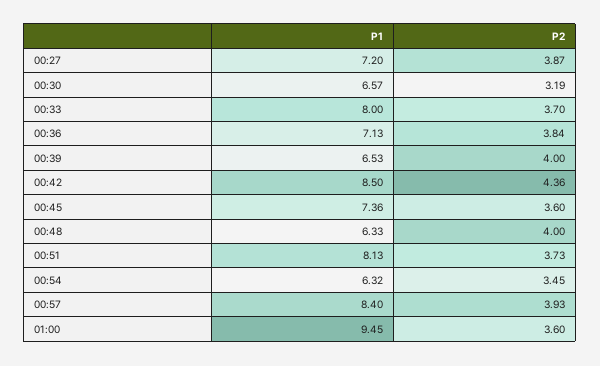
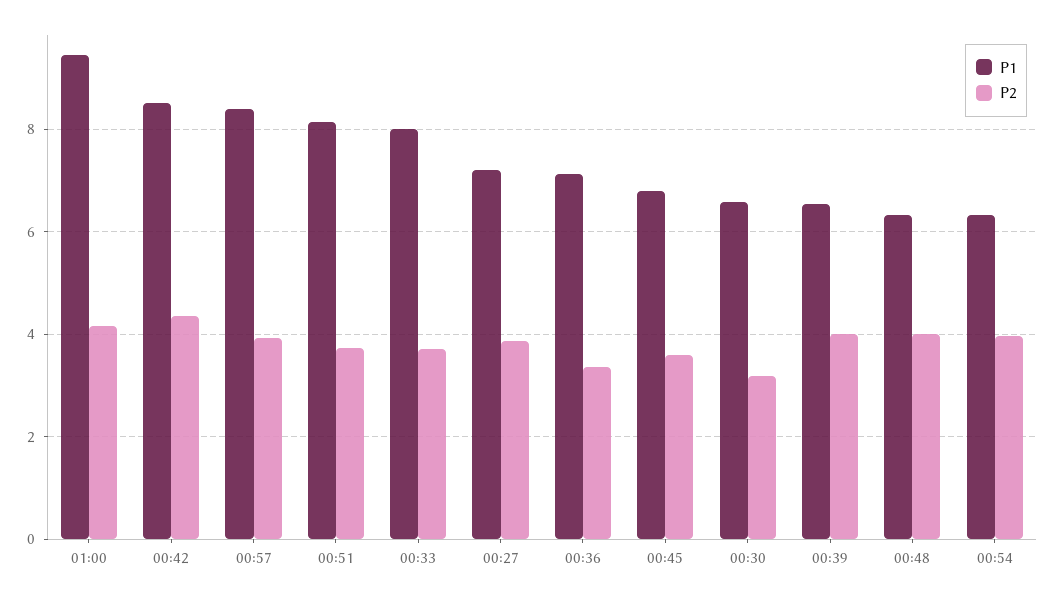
  {
    "P1": {
      "00:27": 7.2,
      "00:30": 6.57,
      "00:33": 8,
      "00:36": 7.13,
      "00:39": 6.53,
      "00:42": 8.5,
-     "00:45": 7.36,
+     "00:45": 6.8,
      "00:48": 6.33,
      "00:51": 8.13,
      "00:54": 6.32,
      "00:57": 8.4,
      "01:00": 9.45
    },
    "P2": {
      "00:27": 3.87,
      "00:30": 3.19,
      "00:33": 3.7,
-     "00:36": 3.84,
+     "00:36": 3.4,
      "00:39": 4,
      "00:42": 4.36,
      "00:45": 3.6,
      "00:48": 4,
      "00:51": 3.73,
-     "00:54": 3.45,
+     "00:54": 4,
      "00:57": 3.93,
-     "01:00": 3.6
+     "01:00": 4.2
    }
  }

